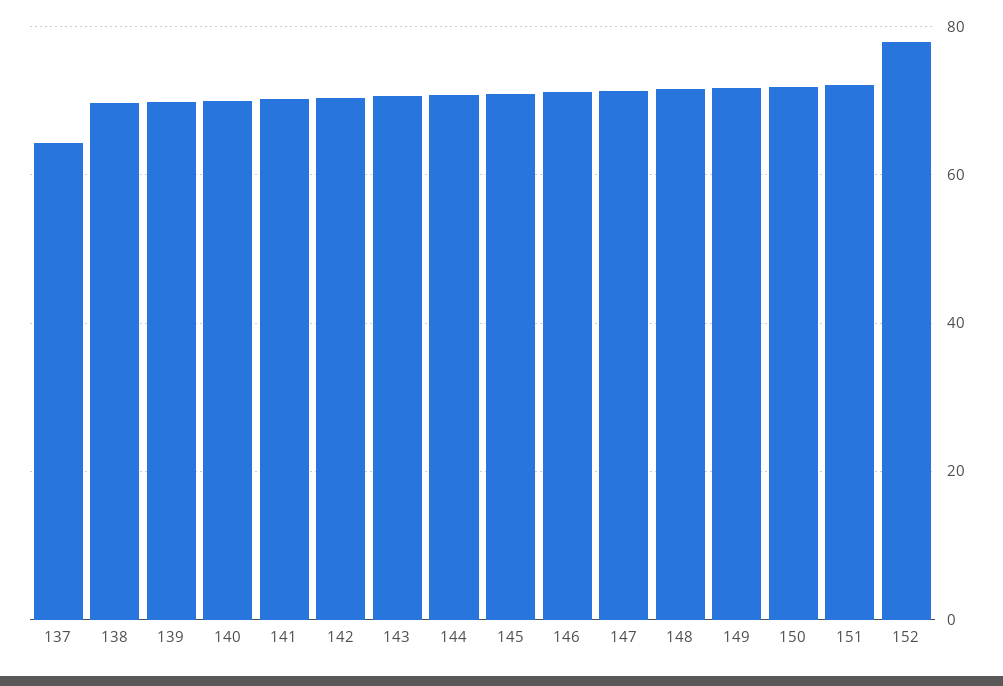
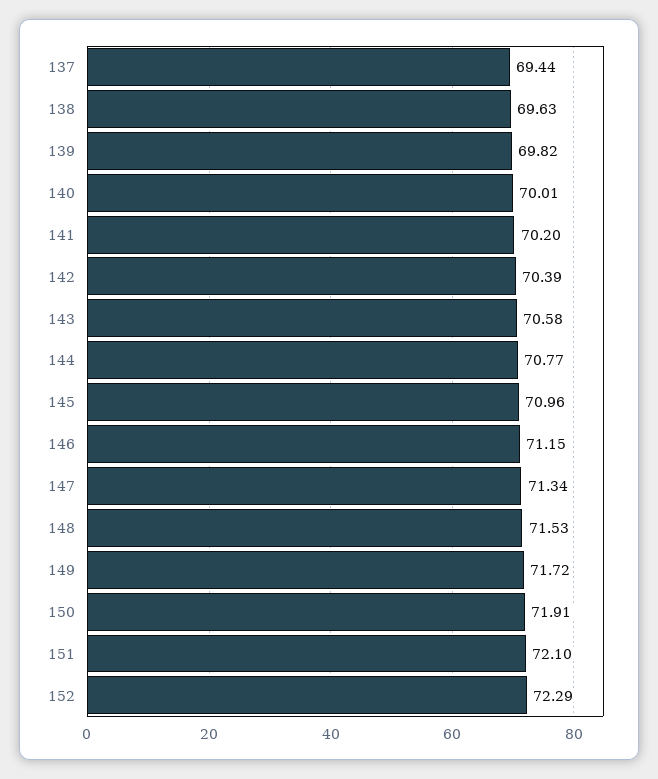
  {
-   "137": 64,
+   "137": 69.44,
    "138": 69.63,
    "139": 69.82,
    "140": 70.01,
    "141": 70.2,
    "142": 70.39,
    "143": 70.58,
    "144": 70.77,
    "145": 70.96,
    "146": 71.15,
    "147": 71.34,
    "148": 71.53,
    "149": 71.72,
    "150": 71.91,
    "151": 72.1,
-   "152": 78
+   "152": 72.29
  }

